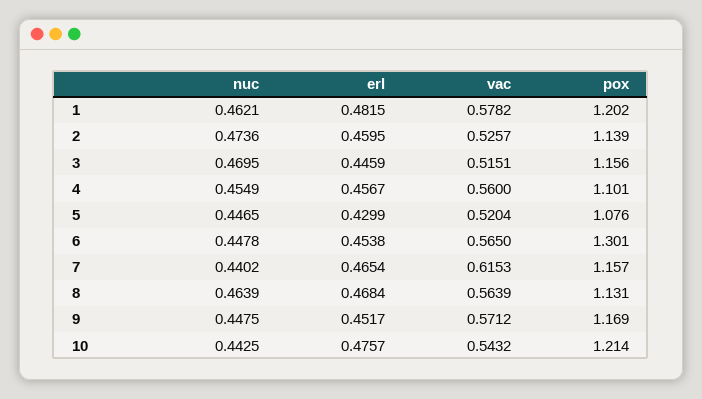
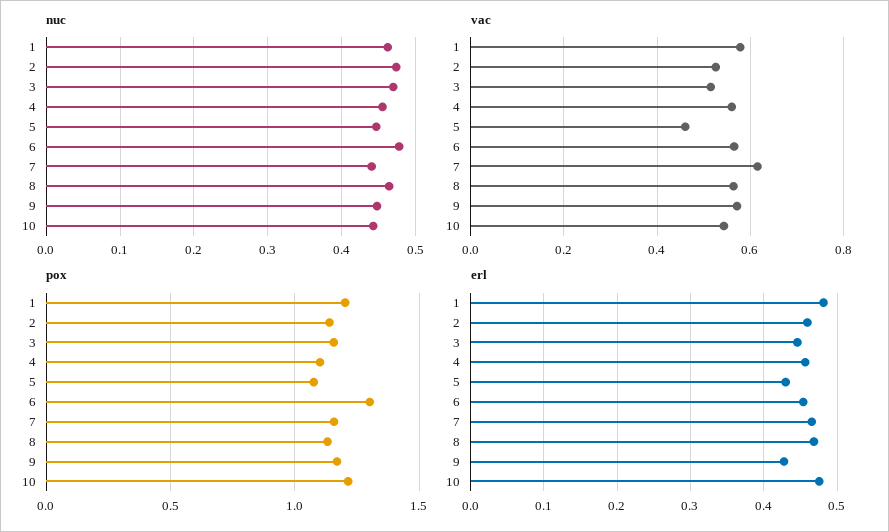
  {
    "nuc": {
      "1": 0.4621,
      "2": 0.4736,
      "3": 0.4695,
      "4": 0.4549,
      "5": 0.4465,
-     "6": 0.4478,
+     "6": 0.48,
      "7": 0.4402,
      "8": 0.4639,
      "9": 0.4475,
      "10": 0.4425
    },
    "erl": {
      "1": 0.4815,
      "2": 0.4595,
      "3": 0.4459,
      "4": 0.4567,
      "5": 0.4299,
      "6": 0.4538,
      "7": 0.4654,
      "8": 0.4684,
-     "9": 0.4517,
+     "9": 0.43,
      "10": 0.4757
    },
    "vac": {
      "1": 0.5782,
      "2": 0.5257,
      "3": 0.5151,
      "4": 0.56,
-     "5": 0.5204,
+     "5": 0.46,
      "6": 0.565,
      "7": 0.6153,
      "8": 0.5639,
      "9": 0.5712,
      "10": 0.5432
    },
    "pox": {
      "1": 1.202,
      "2": 1.139,
      "3": 1.156,
      "4": 1.101,
      "5": 1.076,
      "6": 1.301,
      "7": 1.157,
      "8": 1.131,
      "9": 1.169,
      "10": 1.214
    }
  }

